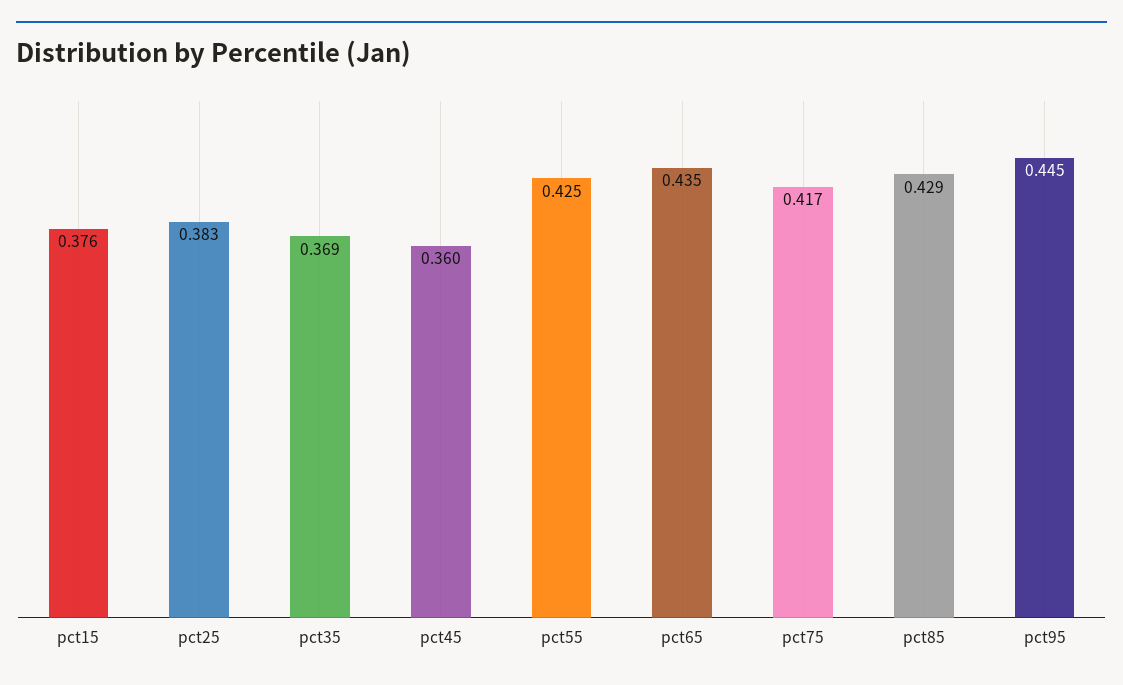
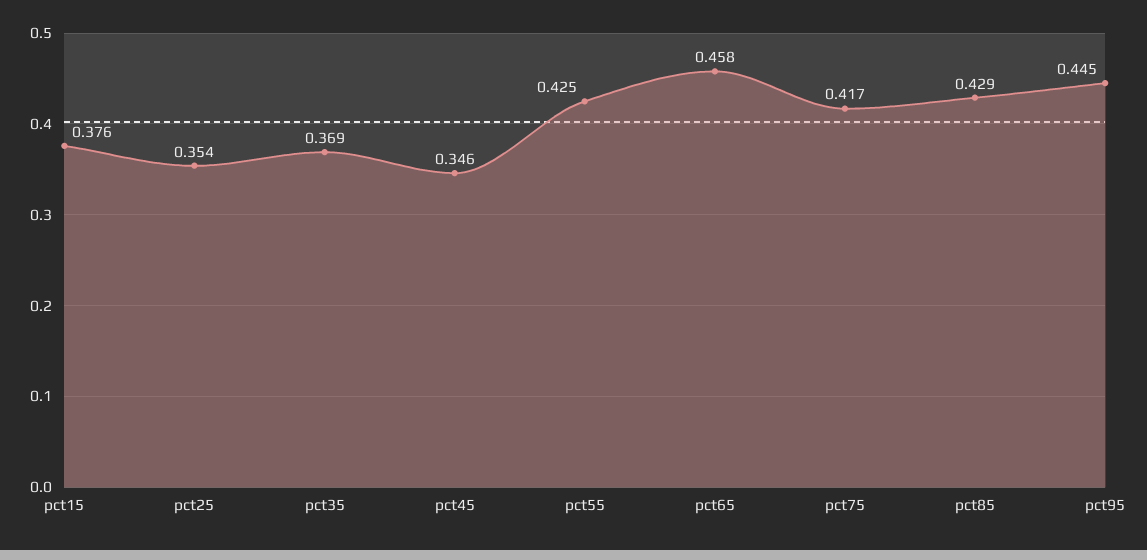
  {
    "pct15": 0.376,
-   "pct25": 0.383,
+   "pct25": 0.354,
    "pct35": 0.369,
-   "pct45": 0.36,
+   "pct45": 0.346,
    "pct55": 0.425,
-   "pct65": 0.435,
+   "pct65": 0.458,
    "pct75": 0.417,
    "pct85": 0.429,
    "pct95": 0.445
  }

